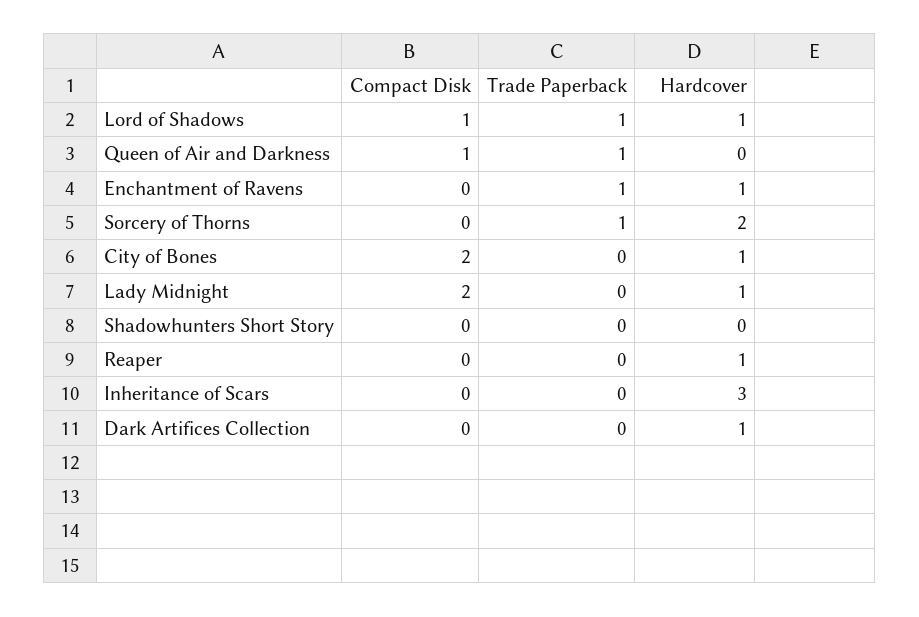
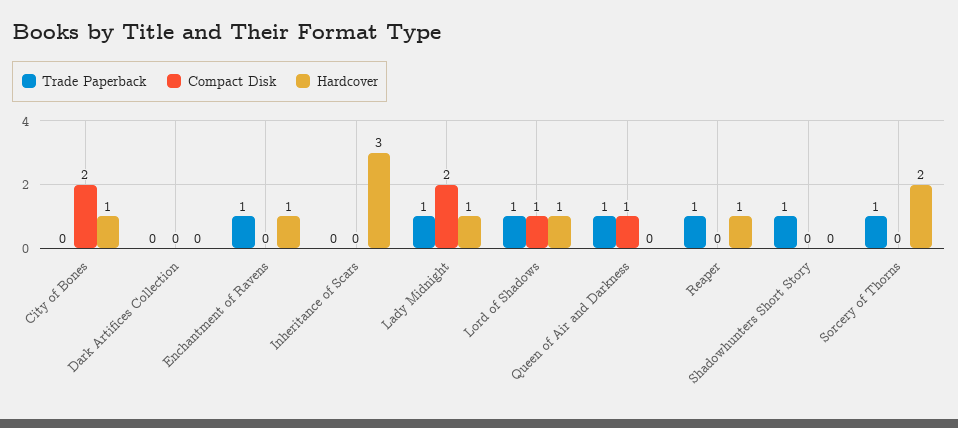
  {
    "Compact Disk": {
      "Lord of Shadows": 1,
      "Queen of Air and Darkness": 1,
      "Enchantment of Ravens": 0,
      "Sorcery of Thorns": 0,
      "City of Bones": 2,
      "Lady Midnight": 2,
      "Shadowhunters Short Story": 0,
      "Reaper": 0,
      "Inheritance of Scars": 0,
      "Dark Artifices Collection": 0
    },
    "Trade Paperback": {
      "Lord of Shadows": 1,
      "Queen of Air and Darkness": 1,
      "Enchantment of Ravens": 1,
      "Sorcery of Thorns": 1,
      "City of Bones": 0,
-     "Lady Midnight": 0,
+     "Lady Midnight": 1,
-     "Shadowhunters Short Story": 0,
+     "Shadowhunters Short Story": 1,
-     "Reaper": 0,
+     "Reaper": 1,
      "Inheritance of Scars": 0,
      "Dark Artifices Collection": 0
    },
    "Hardcover": {
      "Lord of Shadows": 1,
      "Queen of Air and Darkness": 0,
      "Enchantment of Ravens": 1,
      "Sorcery of Thorns": 2,
      "City of Bones": 1,
      "Lady Midnight": 1,
      "Shadowhunters Short Story": 0,
      "Reaper": 1,
      "Inheritance of Scars": 3,
-     "Dark Artifices Collection": 1
+     "Dark Artifices Collection": 0
    }
  }

